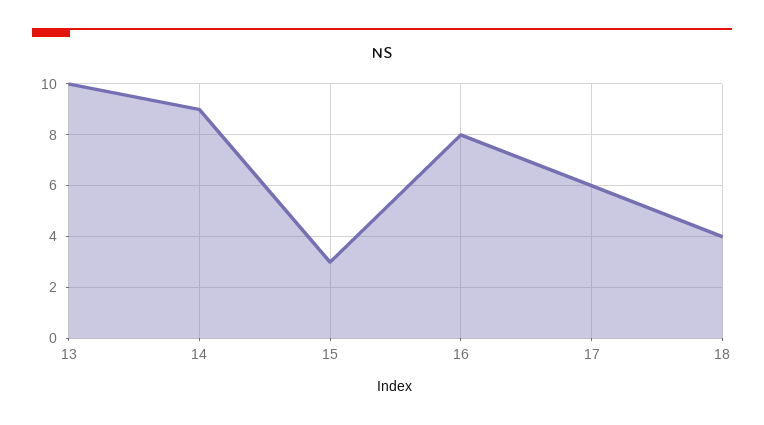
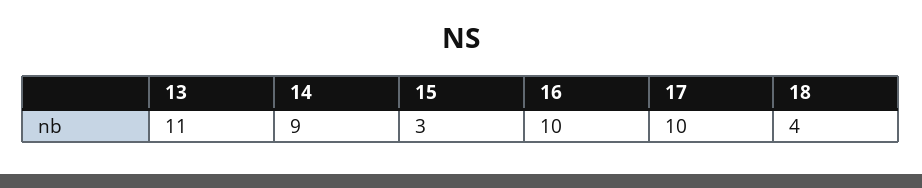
  {
-   "13": 10,
+   "13": 11,
    "14": 9,
    "15": 3,
-   "16": 8,
+   "16": 10,
-   "17": 6,
+   "17": 10,
    "18": 4
  }

